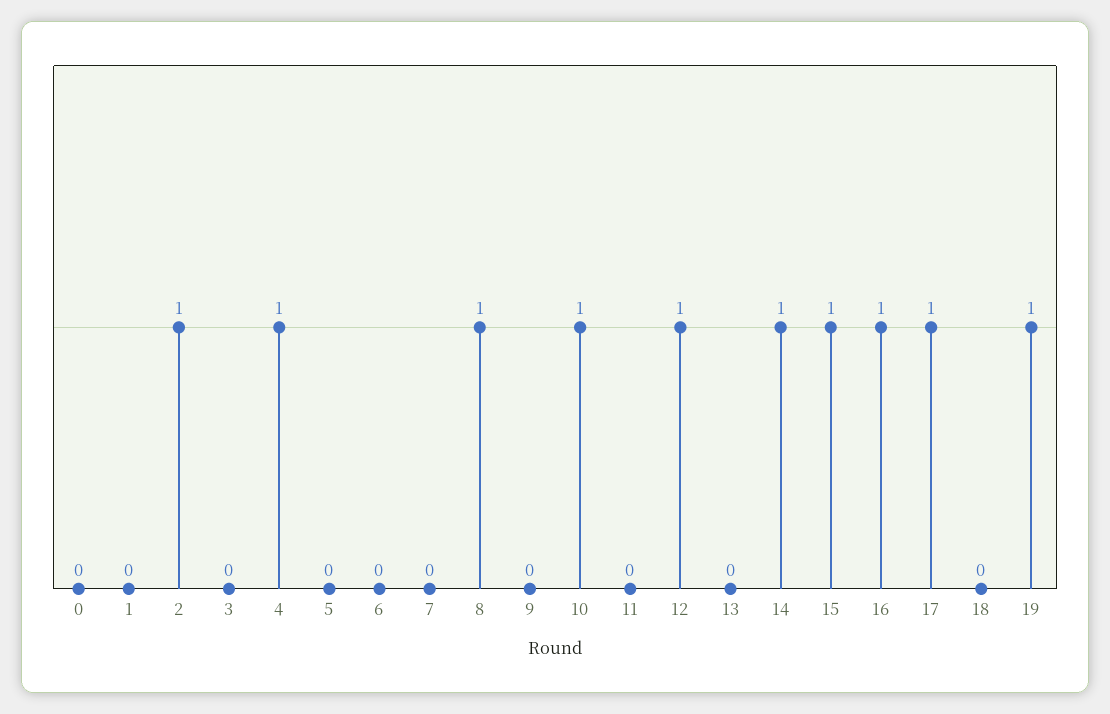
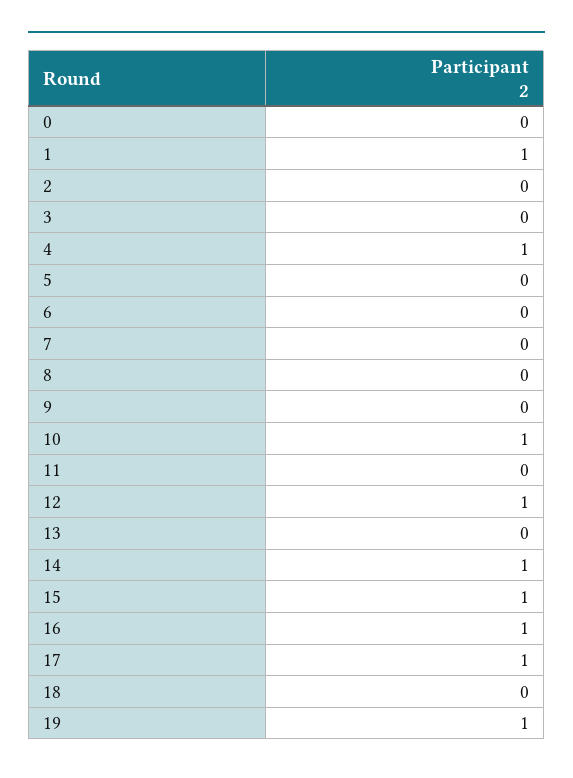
  {
    "0": 0,
-   "1": 0,
+   "1": 1,
-   "2": 1,
+   "2": 0,
    "3": 0,
    "4": 1,
    "5": 0,
    "6": 0,
    "7": 0,
-   "8": 1,
+   "8": 0,
    "9": 0,
    "10": 1,
    "11": 0,
    "12": 1,
    "13": 0,
    "14": 1,
    "15": 1,
    "16": 1,
    "17": 1,
    "18": 0,
    "19": 1
  }

